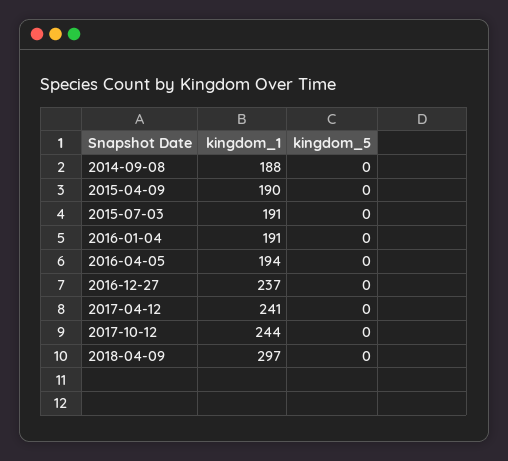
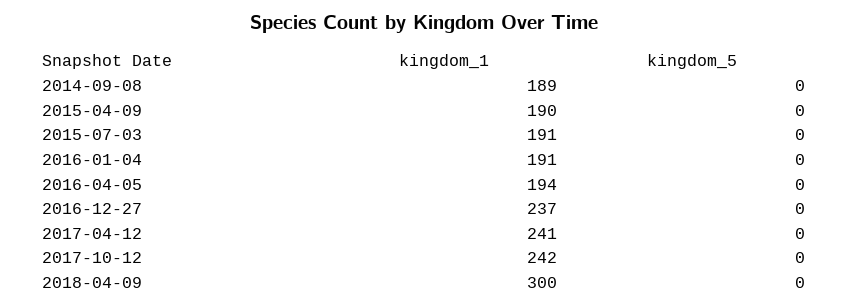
  {
    "kingdom_1": {
-     "2014-09-08": 188,
+     "2014-09-08": 189,
      "2015-04-09": 190,
      "2015-07-03": 191,
      "2016-01-04": 191,
      "2016-04-05": 194,
      "2016-12-27": 237,
      "2017-04-12": 241,
-     "2017-10-12": 244,
+     "2017-10-12": 242,
-     "2018-04-09": 297
+     "2018-04-09": 300
    },
    "kingdom_5": {
      "2014-09-08": 0,
      "2015-04-09": 0,
      "2015-07-03": 0,
      "2016-01-04": 0,
      "2016-04-05": 0,
      "2016-12-27": 0,
      "2017-04-12": 0,
      "2017-10-12": 0,
      "2018-04-09": 0
    }
  }

